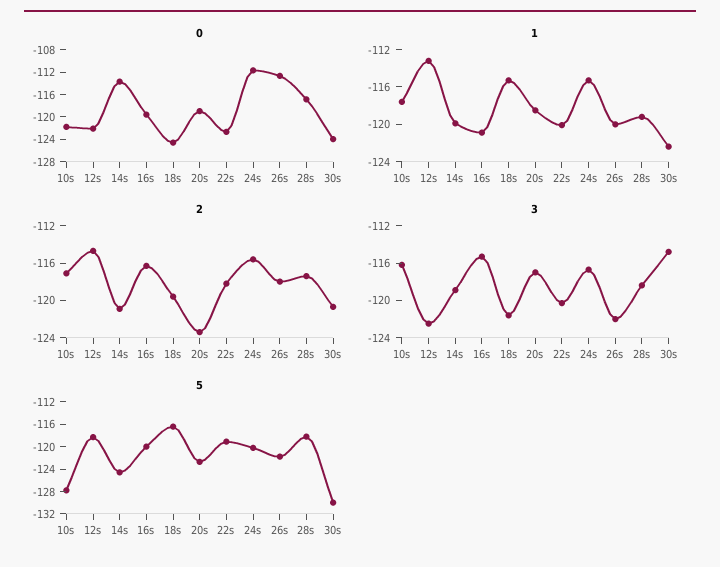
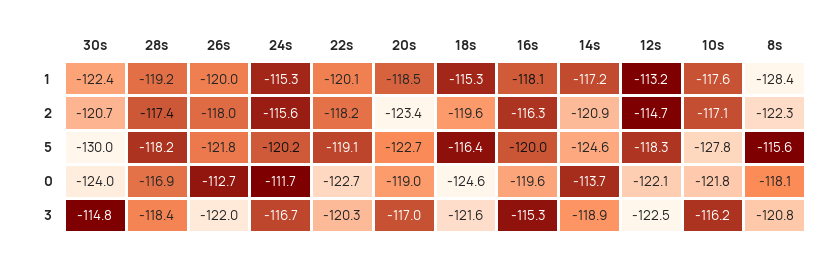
  {
    "0": {
      "10s": -121.8,
      "12s": -122.1,
      "14s": -113.7,
      "16s": -119.6,
      "18s": -124.6,
      "20s": -119,
      "22s": -122.7,
      "24s": -111.7,
      "26s": -112.7,
      "28s": -116.9,
-     "30s": -124
+     "30s": -124,
+     "8s": -118.1
    },
    "1": {
      "10s": -117.6,
      "12s": -113.2,
-     "14s": -120,
+     "14s": -117.2,
-     "16s": -121,
+     "16s": -118.1,
      "18s": -115.3,
      "20s": -118.5,
      "22s": -120.1,
      "24s": -115.3,
      "26s": -120,
      "28s": -119.2,
-     "30s": -122.4
+     "30s": -122.4,
+     "8s": -128.4
    },
    "2": {
      "10s": -117.1,
      "12s": -114.7,
      "14s": -120.9,
      "16s": -116.3,
      "18s": -119.6,
      "20s": -123.4,
      "22s": -118.2,
      "24s": -115.6,
      "26s": -118,
      "28s": -117.4,
-     "30s": -120.7
+     "30s": -120.7,
+     "8s": -122.3
    },
    "3": {
      "10s": -116.2,
      "12s": -122.5,
      "14s": -118.9,
      "16s": -115.3,
      "18s": -121.6,
      "20s": -117,
      "22s": -120.3,
      "24s": -116.7,
      "26s": -122,
      "28s": -118.4,
-     "30s": -114.8
+     "30s": -114.8,
+     "8s": -120.8
    },
    "5": {
      "10s": -127.8,
      "12s": -118.3,
      "14s": -124.6,
      "16s": -120,
      "18s": -116.4,
      "20s": -122.7,
      "22s": -119.1,
      "24s": -120.2,
      "26s": -121.8,
      "28s": -118.2,
-     "30s": -130
+     "30s": -130,
+     "8s": -115.6
    }
  }

